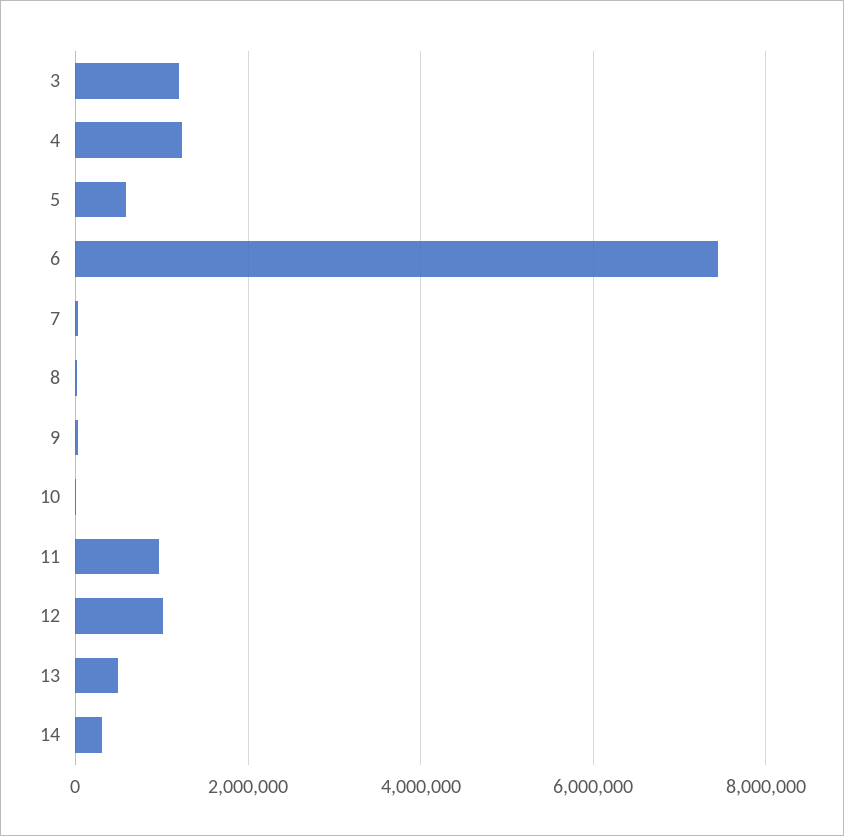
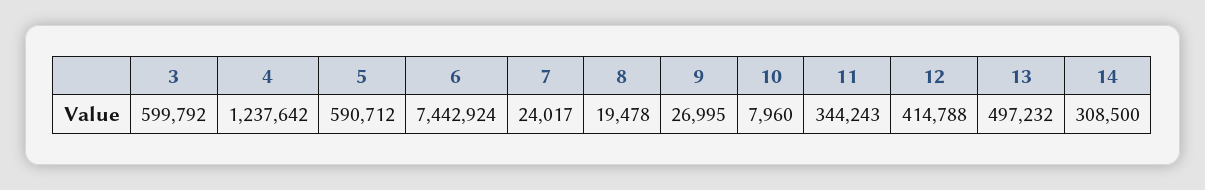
  {
-   "3": 1200000,
+   "3": 599792,
    "4": 1237642,
    "5": 590712,
    "6": 7442924,
    "7": 24017,
    "8": 19478,
    "9": 26995,
    "10": 7960,
-   "11": 1000000,
+   "11": 344243,
-   "12": 1000000,
+   "12": 414788,
    "13": 497232,
    "14": 308500
  }

